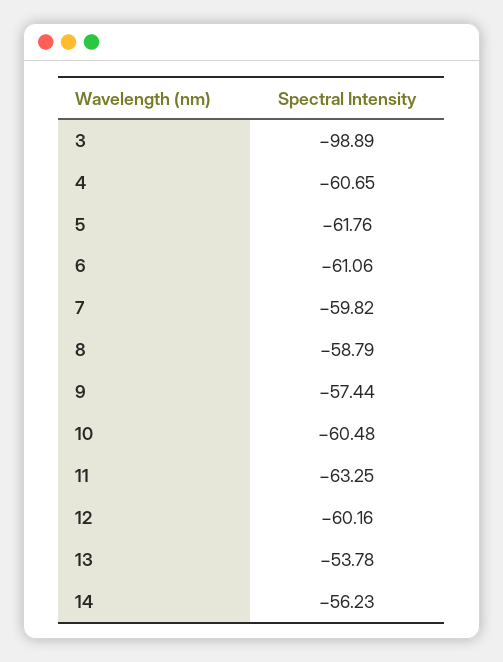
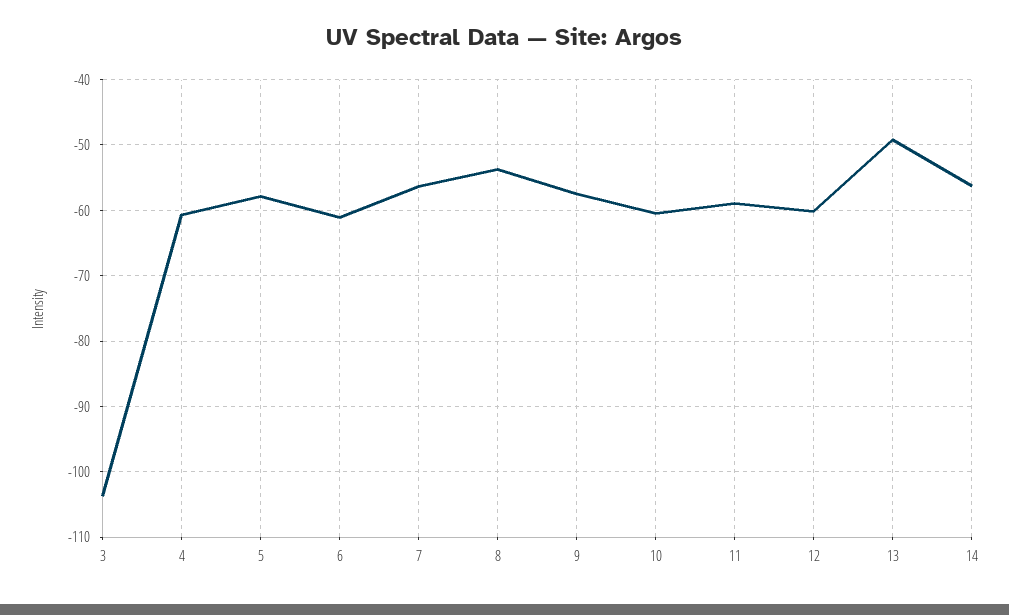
  {
-   "3": -98.89,
+   "3": -104,
    "4": -60.65,
-   "5": -61.76,
+   "5": -58,
    "6": -61.06,
-   "7": -59.82,
+   "7": -56,
-   "8": -58.79,
+   "8": -54,
    "9": -57.44,
    "10": -60.48,
-   "11": -63.25,
+   "11": -59,
    "12": -60.16,
-   "13": -53.78,
+   "13": -49,
    "14": -56.23
  }

